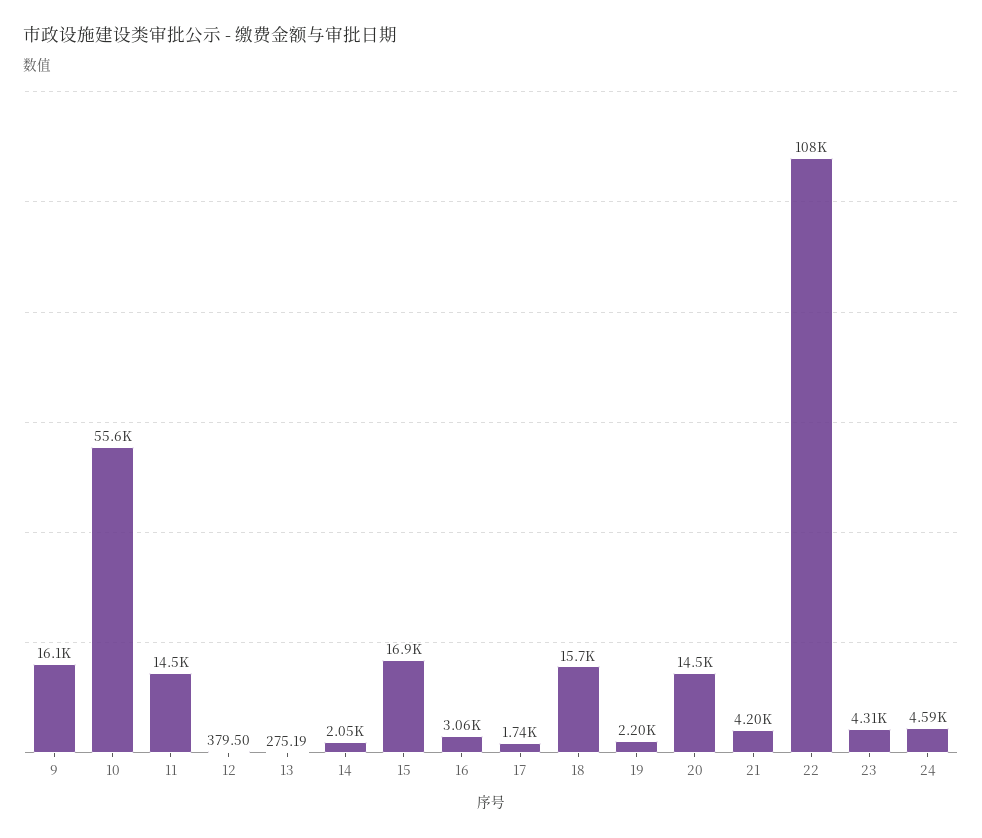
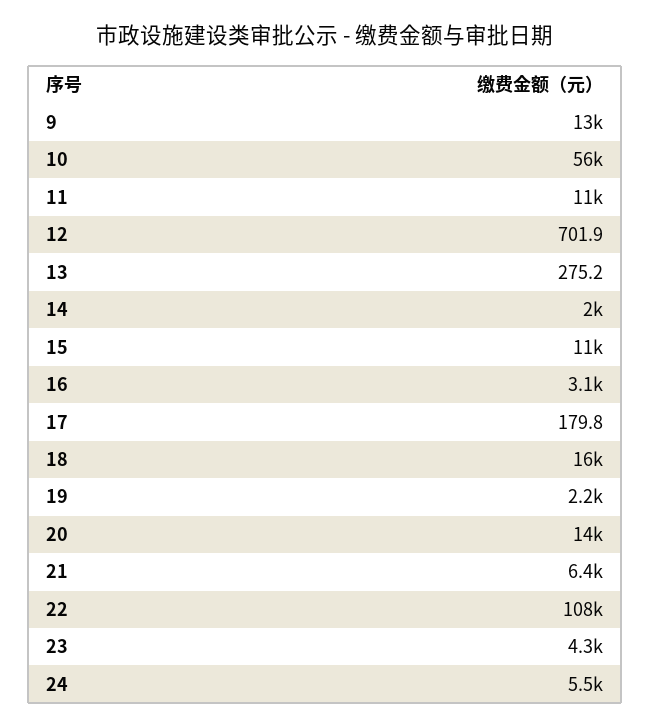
  {
-   "9": 16100,
+   "9": 13000,
    "10": 55600,
-   "11": 14500,
+   "11": 11000,
-   "12": 379.5,
+   "12": 701.9,
    "13": 275.19,
    "14": 2050,
-   "15": 16900,
+   "15": 11000,
    "16": 3060,
-   "17": 1740,
+   "17": 179.8,
    "18": 15700,
    "19": 2200,
    "20": 14500,
-   "21": 4200,
+   "21": 6400,
    "22": 108000,
    "23": 4310,
-   "24": 4590
+   "24": 5500
  }

